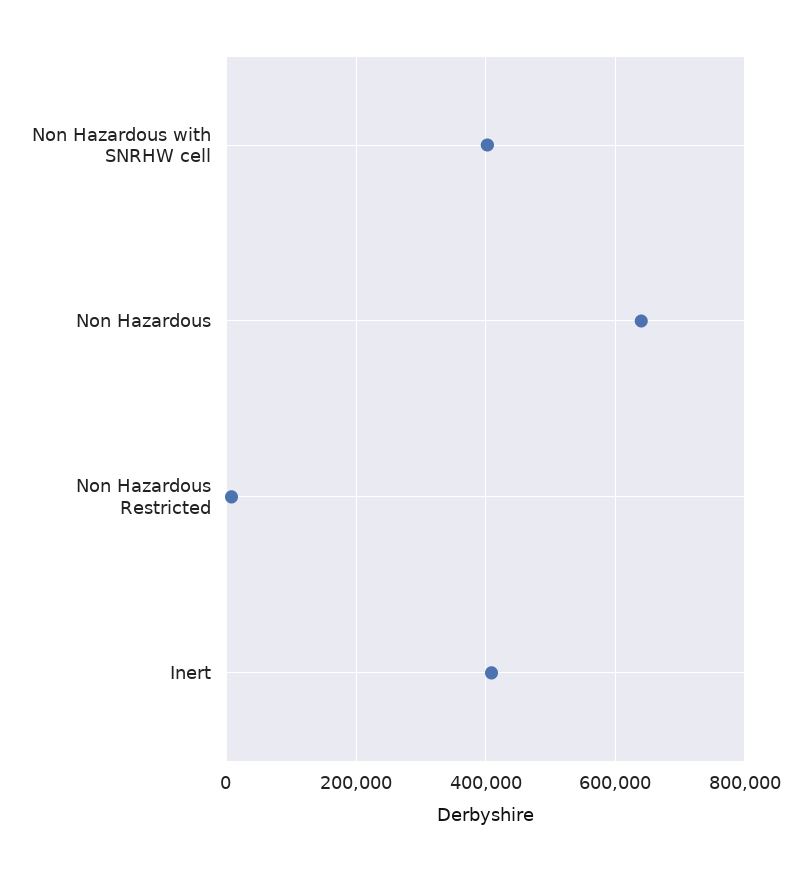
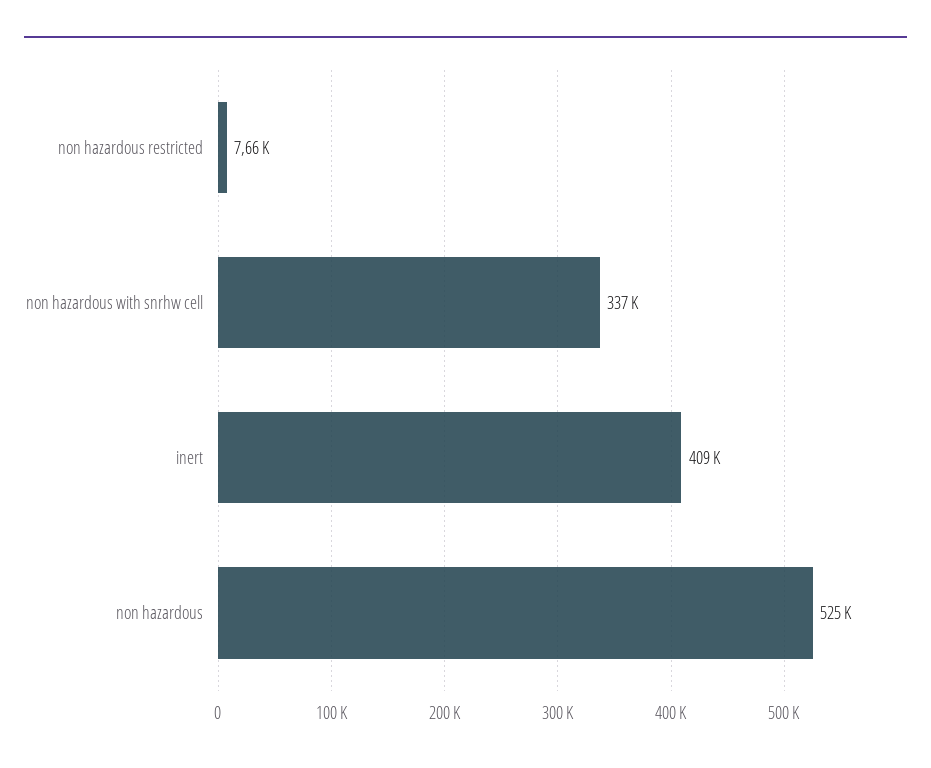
  {
-   "Non Hazardous with SNRHW cell": 400000,
+   "Non Hazardous with SNRHW cell": 337000,
-   "Non Hazardous": 640000,
+   "Non Hazardous": 525000,
    "Non Hazardous Restricted": 7660,
    "Inert": 409000
  }

